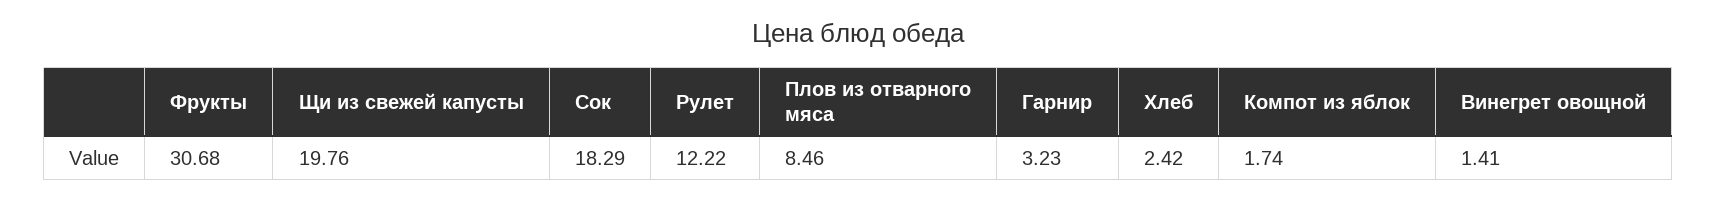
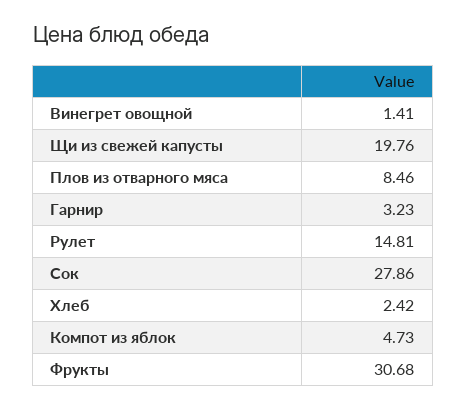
  {
    "Фрукты": 30.68,
    "Щи из свежей капусты": 19.76,
-   "Сок": 18.29,
+   "Сок": 27.86,
-   "Рулет": 12.22,
+   "Рулет": 14.81,
    "Плов из отварного мяса": 8.46,
    "Гарнир": 3.23,
    "Хлеб": 2.42,
-   "Компот из яблок": 1.74,
+   "Компот из яблок": 4.73,
    "Винегрет овощной": 1.41
  }

